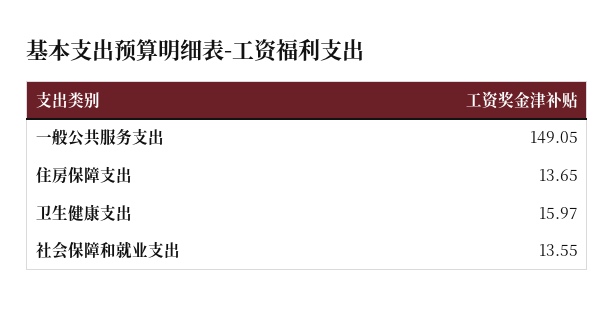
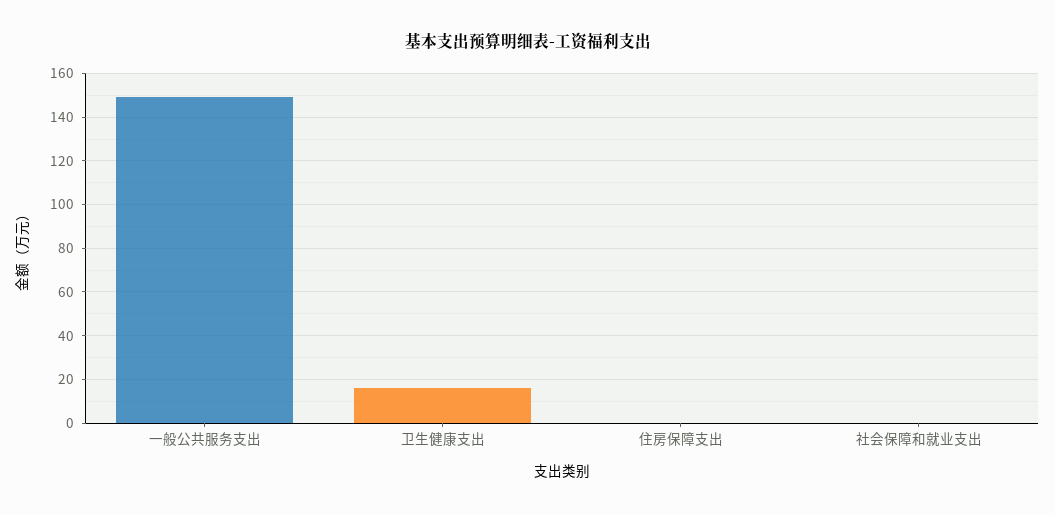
  {
    "一般公共服务支出": 149.05,
-   "住房保障支出": 13.65,
+   "住房保障支出": 0,
    "卫生健康支出": 15.97,
-   "社会保障和就业支出": 13.55
+   "社会保障和就业支出": 0
  }

